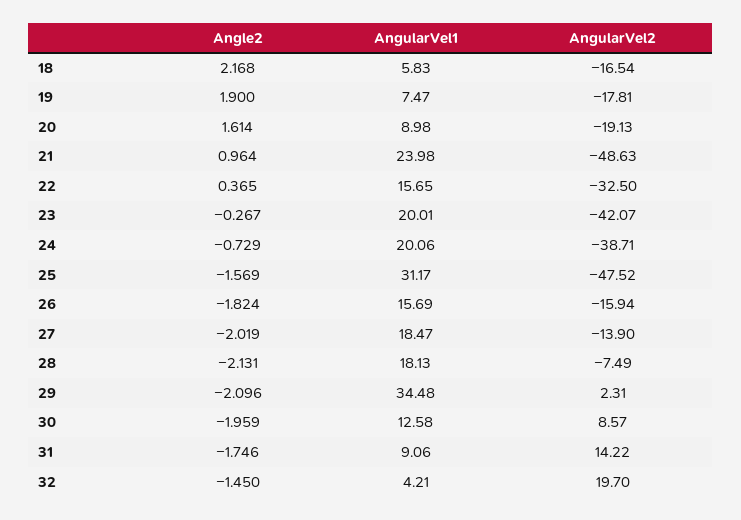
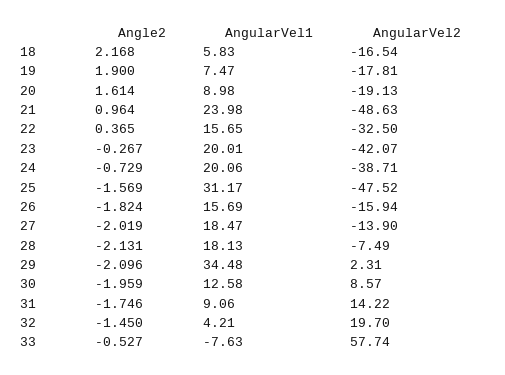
  {
    "Angle2": {
      "18": 2.168,
      "19": 1.9,
      "20": 1.614,
      "21": 0.964,
      "22": 0.365,
      "23": -0.267,
      "24": -0.729,
      "25": -1.569,
      "26": -1.824,
      "27": -2.019,
      "28": -2.131,
      "29": -2.096,
      "30": -1.959,
      "31": -1.746,
-     "32": -1.45
+     "32": -1.45,
+     "33": -0.527
    },
    "AngularVel1": {
      "18": 5.83,
      "19": 7.47,
      "20": 8.98,
      "21": 23.98,
      "22": 15.65,
      "23": 20.01,
      "24": 20.06,
      "25": 31.17,
      "26": 15.69,
      "27": 18.47,
      "28": 18.13,
      "29": 34.48,
      "30": 12.58,
      "31": 9.06,
-     "32": 4.21
+     "32": 4.21,
+     "33": -7.63
    },
    "AngularVel2": {
      "18": -16.54,
      "19": -17.81,
      "20": -19.13,
      "21": -48.63,
      "22": -32.5,
      "23": -42.07,
      "24": -38.71,
      "25": -47.52,
      "26": -15.94,
      "27": -13.9,
      "28": -7.49,
      "29": 2.31,
      "30": 8.57,
      "31": 14.22,
-     "32": 19.7
+     "32": 19.7,
+     "33": 57.74
    }
  }

